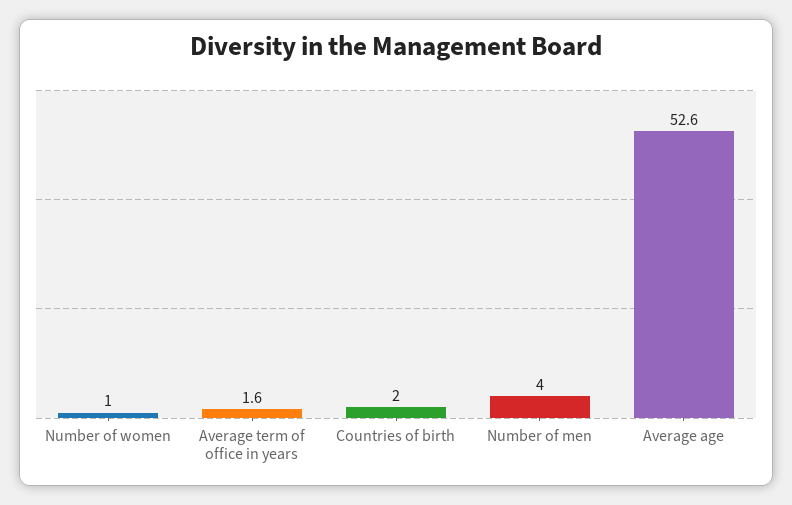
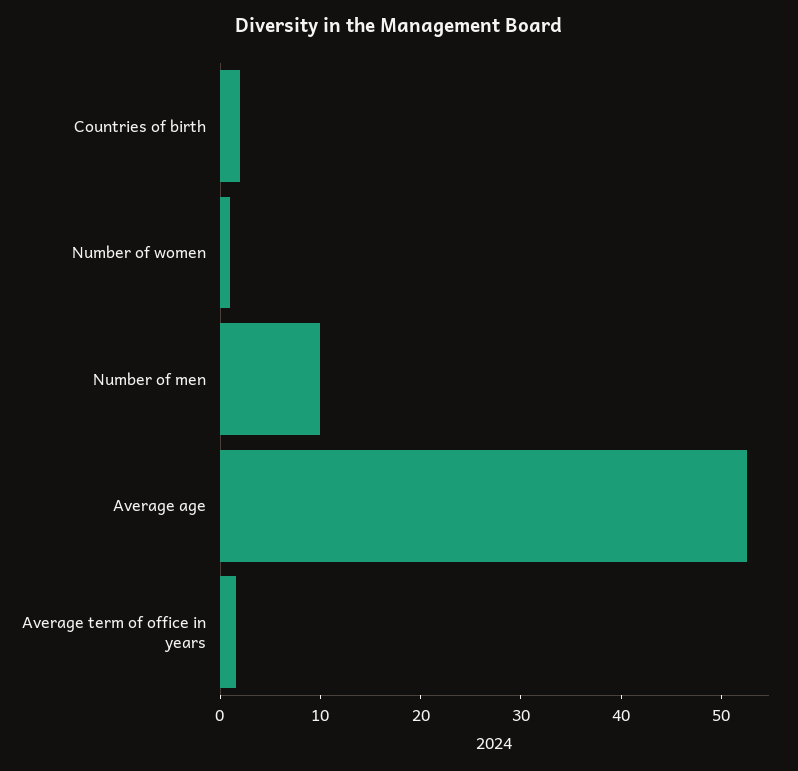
  {
    "Number of women": 1,
    "Average term of office in years": 1.6,
    "Countries of birth": 2,
-   "Number of men": 4,
+   "Number of men": 10,
    "Average age": 52.6
  }

